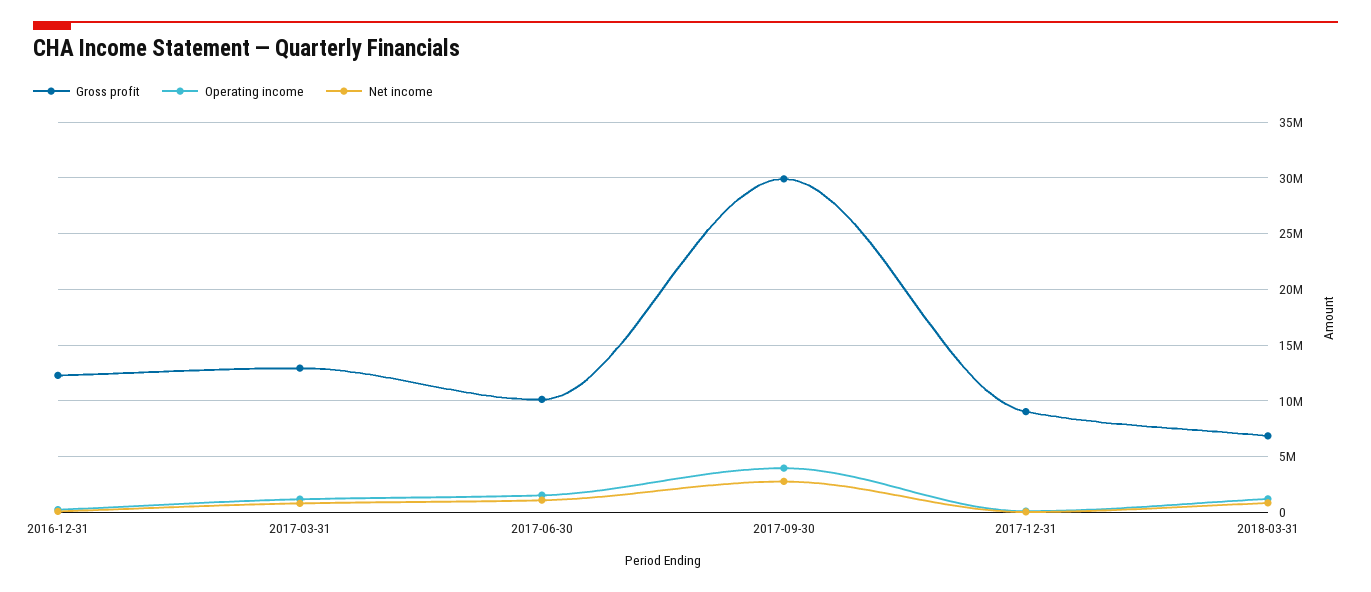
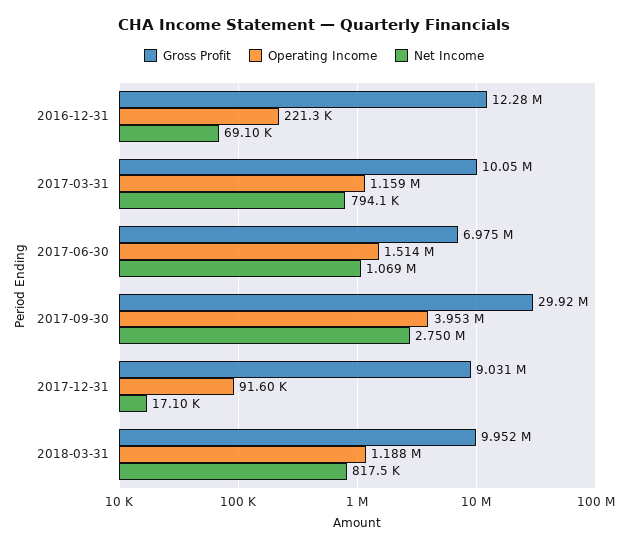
  {
    "Gross profit": {
      "2016-12-31": 12280000,
-     "2017-03-31": 13000000,
+     "2017-03-31": 10050000,
-     "2017-06-30": 10000000,
+     "2017-06-30": 6975000,
      "2017-09-30": 29920000,
      "2017-12-31": 9031000,
-     "2018-03-31": 7000000
+     "2018-03-31": 9952000
    },
    "Operating income": {
      "2016-12-31": 221300,
      "2017-03-31": 1159000,
      "2017-06-30": 1514000,
      "2017-09-30": 3953000,
      "2017-12-31": 91600,
      "2018-03-31": 1188000
    },
    "Net income": {
      "2016-12-31": 69100,
      "2017-03-31": 794100,
      "2017-06-30": 1069000,
      "2017-09-30": 2750000,
      "2017-12-31": 17100,
      "2018-03-31": 817500
    }
  }

